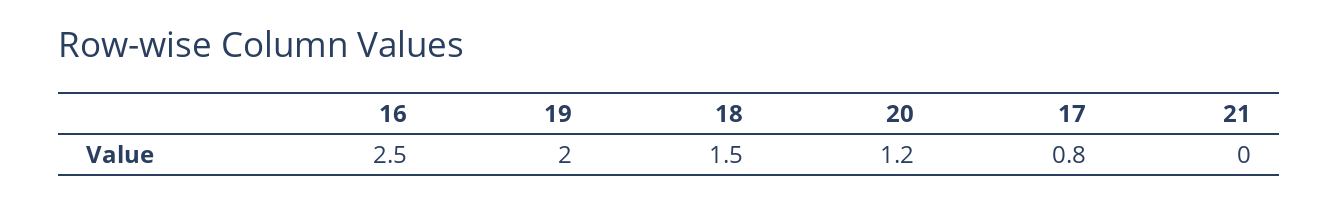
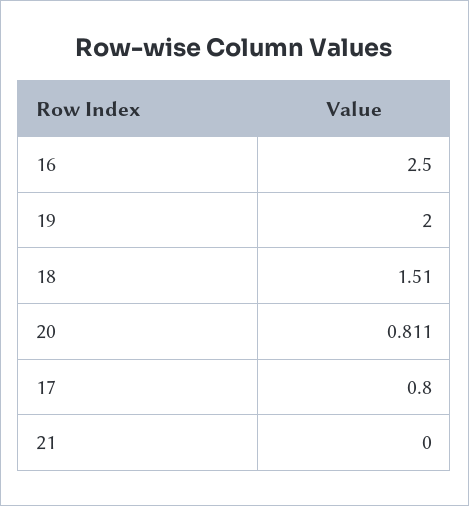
  {
    "16": 2.5,
    "19": 2,
-   "18": 1.5,
+   "18": 1.51,
-   "20": 1.2,
+   "20": 0.811,
    "17": 0.8,
    "21": 0
  }

